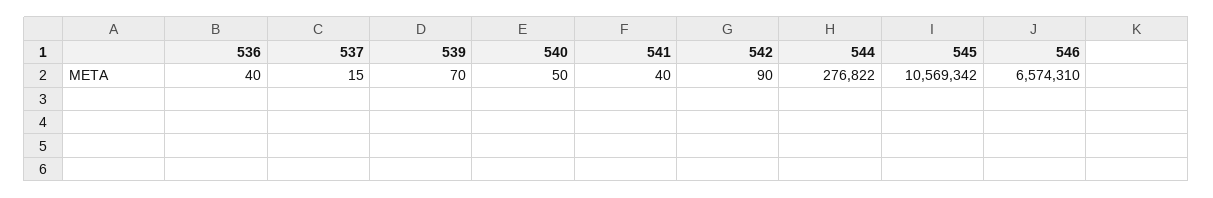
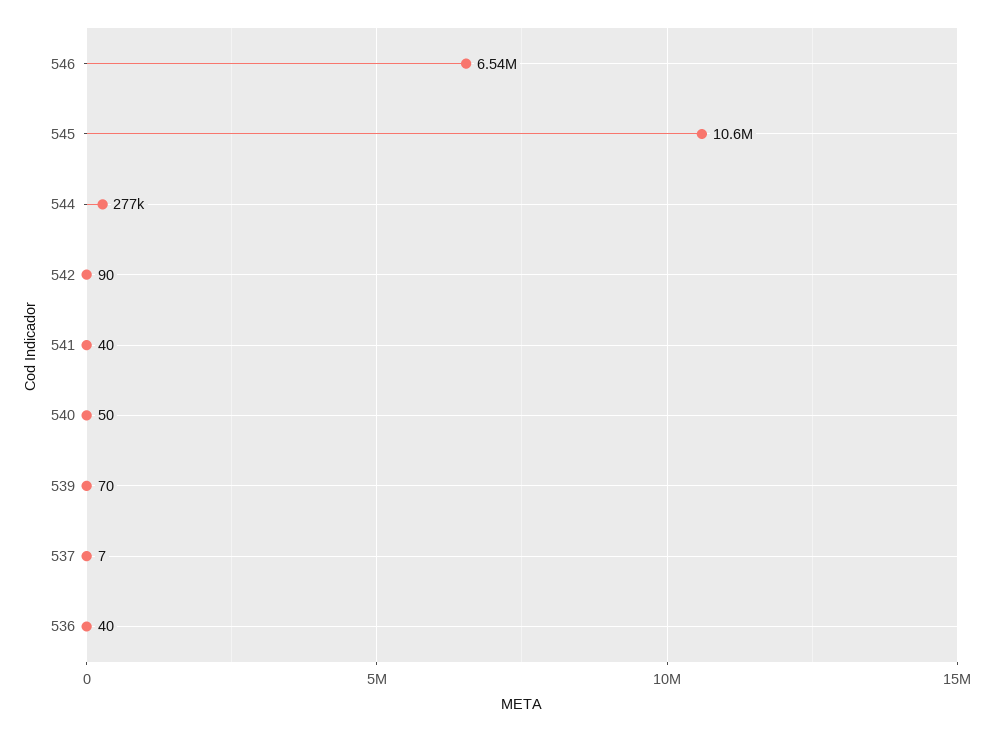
  {
    "536": 40,
-   "537": 15,
+   "537": 7,
    "539": 70,
    "540": 50,
    "541": 40,
    "542": 90,
    "544": 276822,
    "545": 10569342,
-   "546": 6574310
+   "546": 6540000
  }

